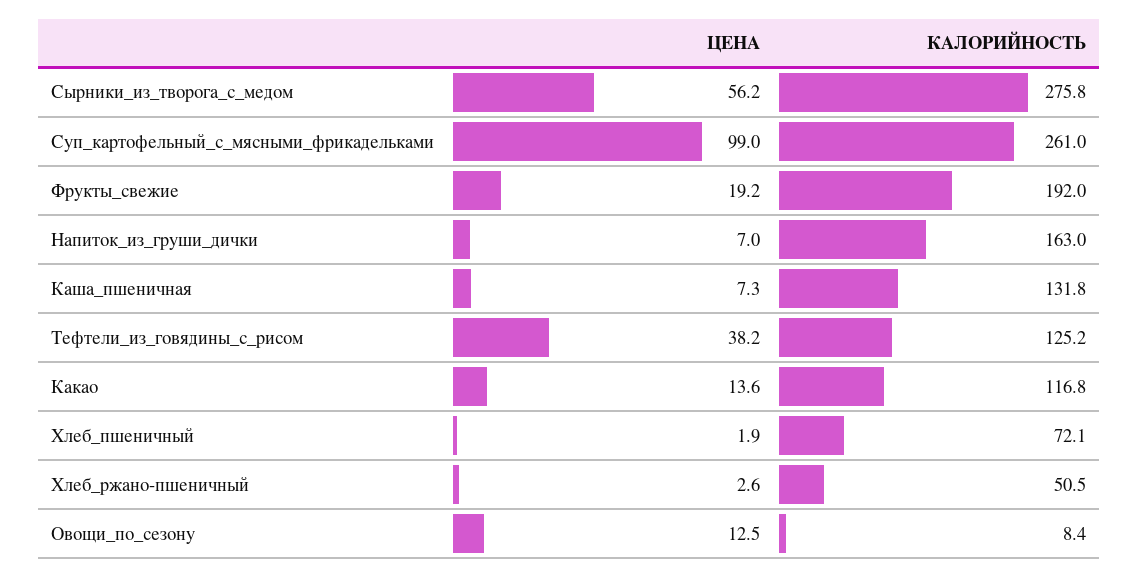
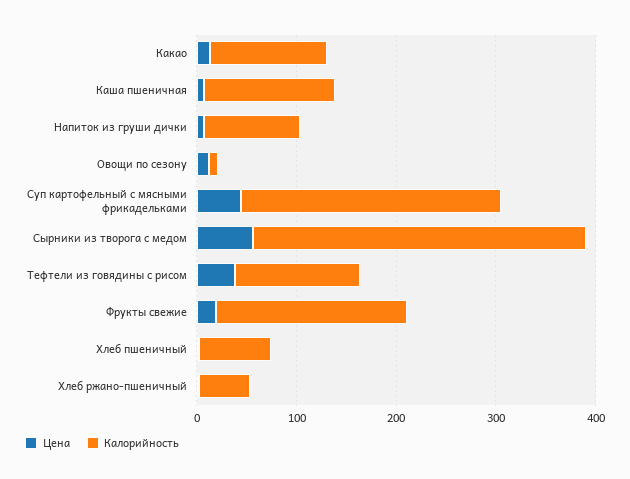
  {
    "ЦЕНА": {
      "Сырники_из_творога_с_медом": 56.2,
-     "Суп_картофельный_с_мясными_фрикадельками": 99,
+     "Суп_картофельный_с_мясными_фрикадельками": 40,
      "Фрукты_свежие": 19.2,
      "Напиток_из_груши_дички": 7,
      "Каша_пшеничная": 7.3,
      "Тефтели_из_говядины_с_рисом": 38.2,
      "Какао": 13.6,
      "Хлеб_пшеничный": 1.9,
      "Хлеб_ржано-пшеничный": 2.6,
      "Овощи_по_сезону": 12.5
    },
    "КАЛОРИЙНОСТЬ": {
-     "Сырники_из_творога_с_медом": 275.8,
+     "Сырники_из_творога_с_медом": 340,
      "Суп_картофельный_с_мясными_фрикадельками": 261,
      "Фрукты_свежие": 192,
-     "Напиток_из_груши_дички": 163,
+     "Напиток_из_груши_дички": 100,
      "Каша_пшеничная": 131.8,
      "Тефтели_из_говядины_с_рисом": 125.2,
      "Какао": 116.8,
      "Хлеб_пшеничный": 72.1,
      "Хлеб_ржано-пшеничный": 50.5,
      "Овощи_по_сезону": 8.4
    }
  }

